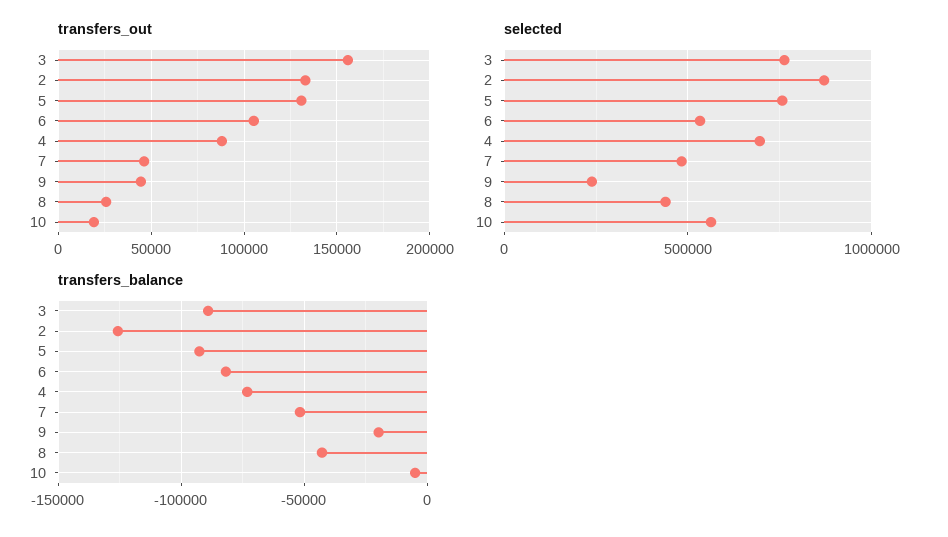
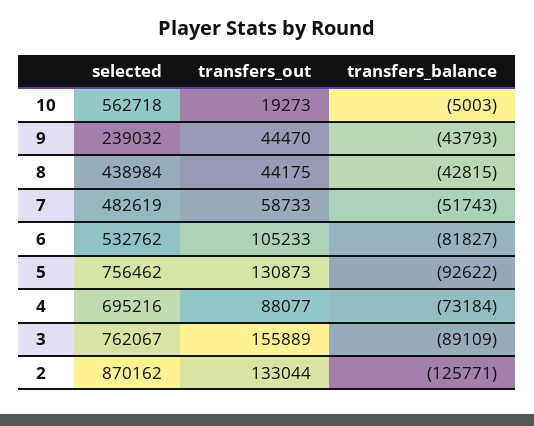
  {
    "transfers_out": {
      "3": 155889,
      "2": 133044,
      "5": 130873,
      "6": 105233,
      "4": 88077,
-     "7": 45000,
+     "7": 58733,
      "9": 44470,
-     "8": 25000,
+     "8": 44175,
      "10": 19273
    },
    "selected": {
      "3": 762067,
      "2": 870162,
      "5": 756462,
      "6": 532762,
      "4": 695216,
      "7": 482619,
      "9": 239032,
      "8": 438984,
      "10": 562718
    },
    "transfers_balance": {
      "3": -89109,
      "2": -125771,
      "5": -92622,
      "6": -81827,
      "4": -73184,
      "7": -51743,
-     "9": -20000,
+     "9": -43793,
      "8": -42815,
      "10": -5003
    }
  }

